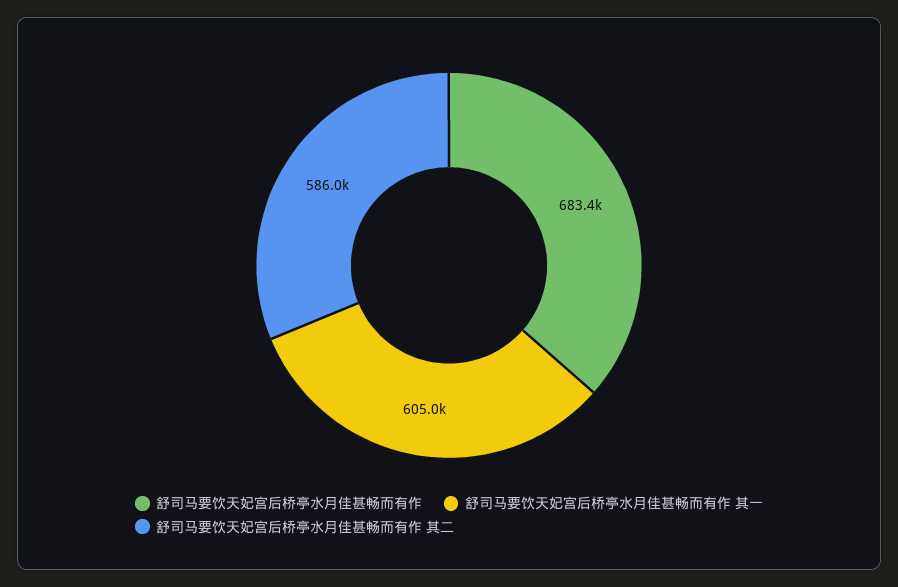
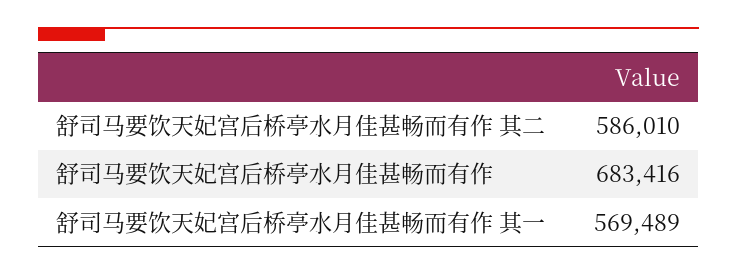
  {
    "舒司马要饮天妃宫后桥亭水月佳甚畅而有作": 683416,
-   "舒司马要饮天妃宫后桥亭水月佳甚畅而有作 其一": 605000,
+   "舒司马要饮天妃宫后桥亭水月佳甚畅而有作 其一": 569489,
    "舒司马要饮天妃宫后桥亭水月佳甚畅而有作 其二": 586010
  }

